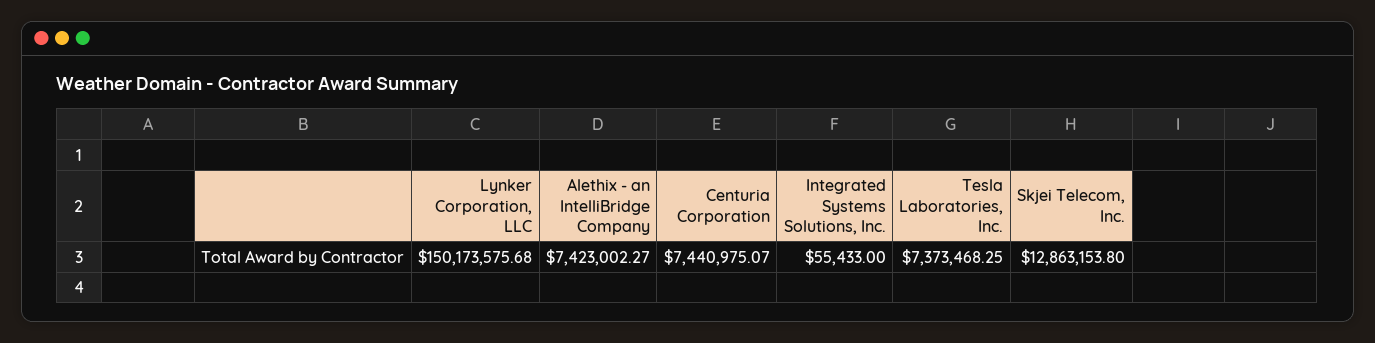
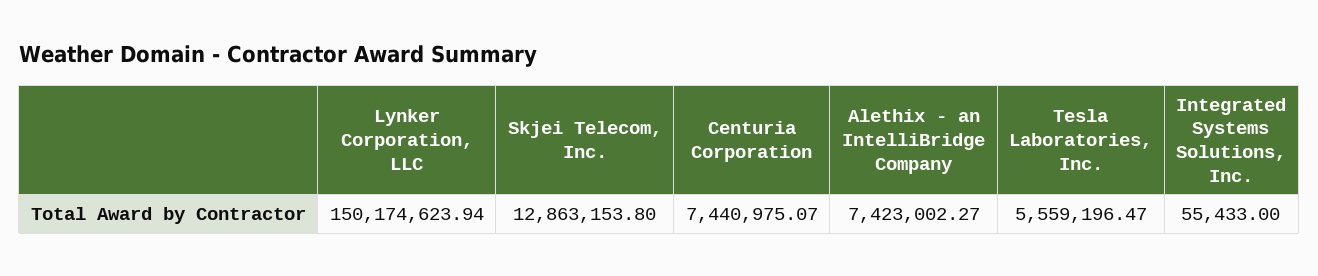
  {
-   "Lynker Corporation, LLC": 150173575.68,
+   "Lynker Corporation, LLC": 150174623.94,
    "Alethix - an IntelliBridge Company": 7423002.27,
    "Centuria Corporation": 7440975.07,
    "Integrated Systems Solutions, Inc.": 55433,
-   "Tesla Laboratories, Inc.": 7373468.25,
+   "Tesla Laboratories, Inc.": 5559196.47,
    "Skjei Telecom, Inc.": 12863153.8
  }

